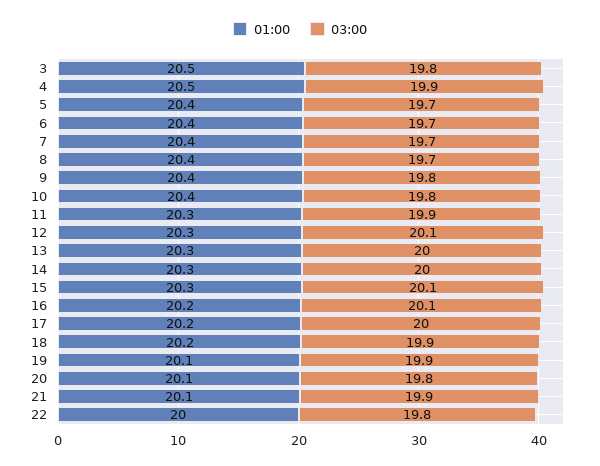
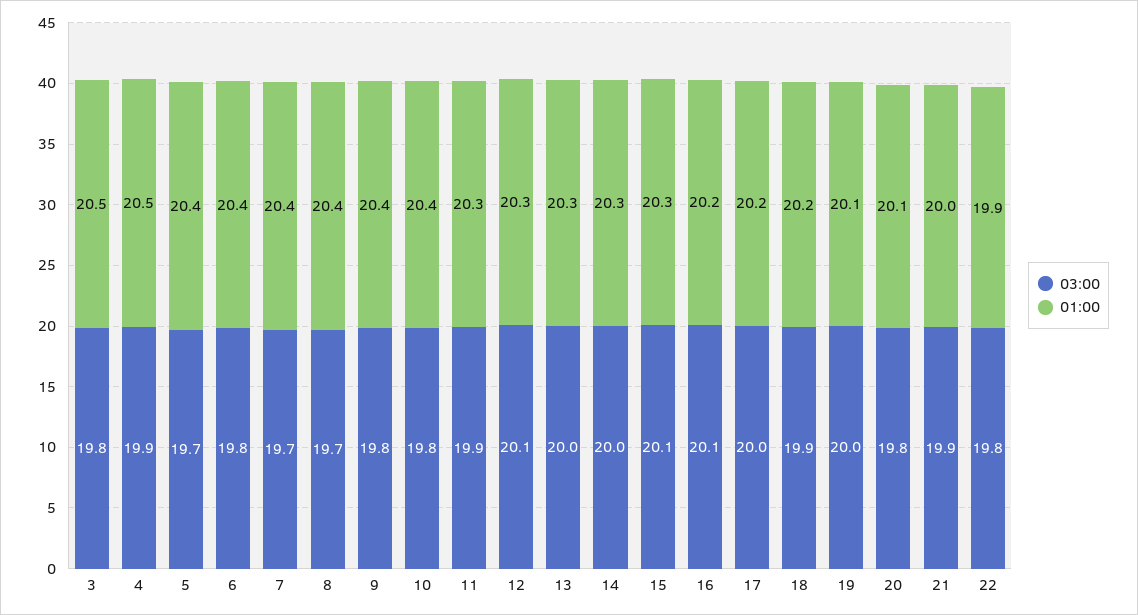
  {
    "01:00": {
      "3": 20.5,
      "4": 20.5,
      "5": 20.4,
      "6": 20.4,
      "7": 20.4,
      "8": 20.4,
      "9": 20.4,
      "10": 20.4,
      "11": 20.3,
      "12": 20.3,
      "13": 20.3,
      "14": 20.3,
      "15": 20.3,
      "16": 20.2,
      "17": 20.2,
      "18": 20.2,
      "19": 20.1,
      "20": 20.1,
-     "21": 20.1,
+     "21": 20,
-     "22": 20
+     "22": 19.9
    },
    "03:00": {
      "3": 19.8,
      "4": 19.9,
      "5": 19.7,
-     "6": 19.7,
+     "6": 19.8,
      "7": 19.7,
      "8": 19.7,
      "9": 19.8,
      "10": 19.8,
      "11": 19.9,
      "12": 20.1,
      "13": 20,
      "14": 20,
      "15": 20.1,
      "16": 20.1,
      "17": 20,
      "18": 19.9,
-     "19": 19.9,
+     "19": 20,
      "20": 19.8,
      "21": 19.9,
      "22": 19.8
    }
  }

